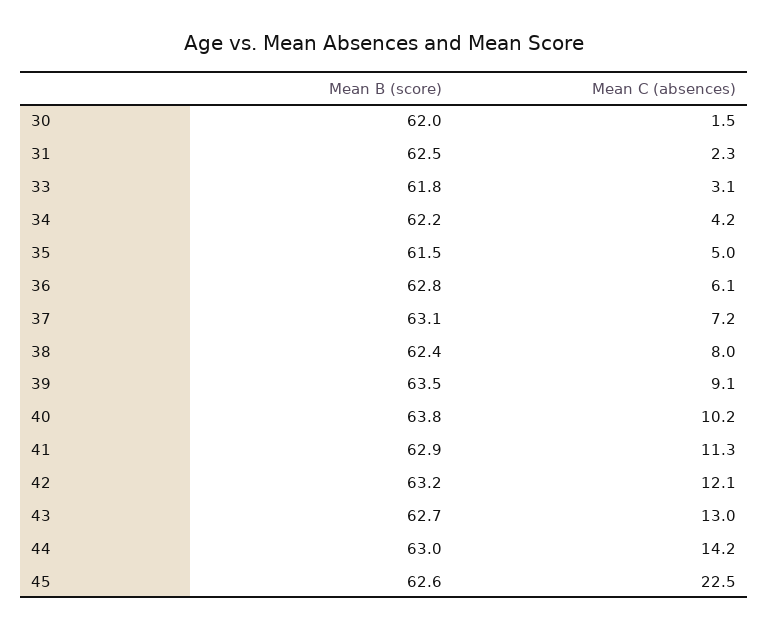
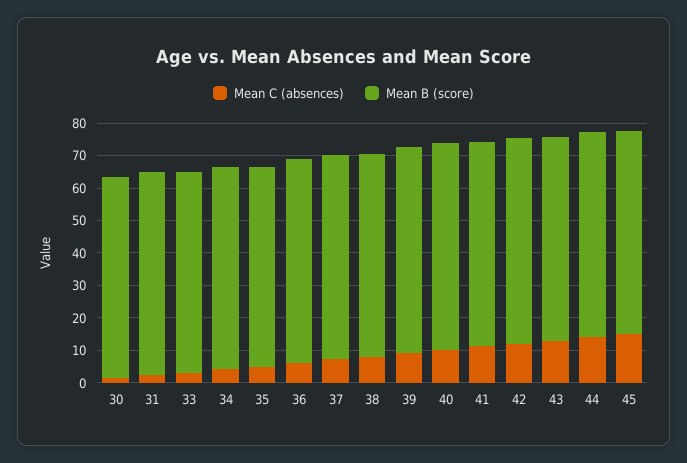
  {
    "Mean B (score)": {
      "30": 62,
      "31": 62.5,
      "33": 61.8,
      "34": 62.2,
      "35": 61.5,
      "36": 62.8,
      "37": 63.1,
      "38": 62.4,
      "39": 63.5,
      "40": 63.8,
      "41": 62.9,
      "42": 63.2,
      "43": 62.7,
      "44": 63,
      "45": 62.6
    },
    "Mean C (absences)": {
      "30": 1.5,
      "31": 2.3,
      "33": 3.1,
      "34": 4.2,
      "35": 5,
      "36": 6.1,
      "37": 7.2,
      "38": 8,
      "39": 9.1,
      "40": 10.2,
      "41": 11.3,
      "42": 12.1,
      "43": 13,
      "44": 14.2,
-     "45": 22.5
+     "45": 15
    }
  }

